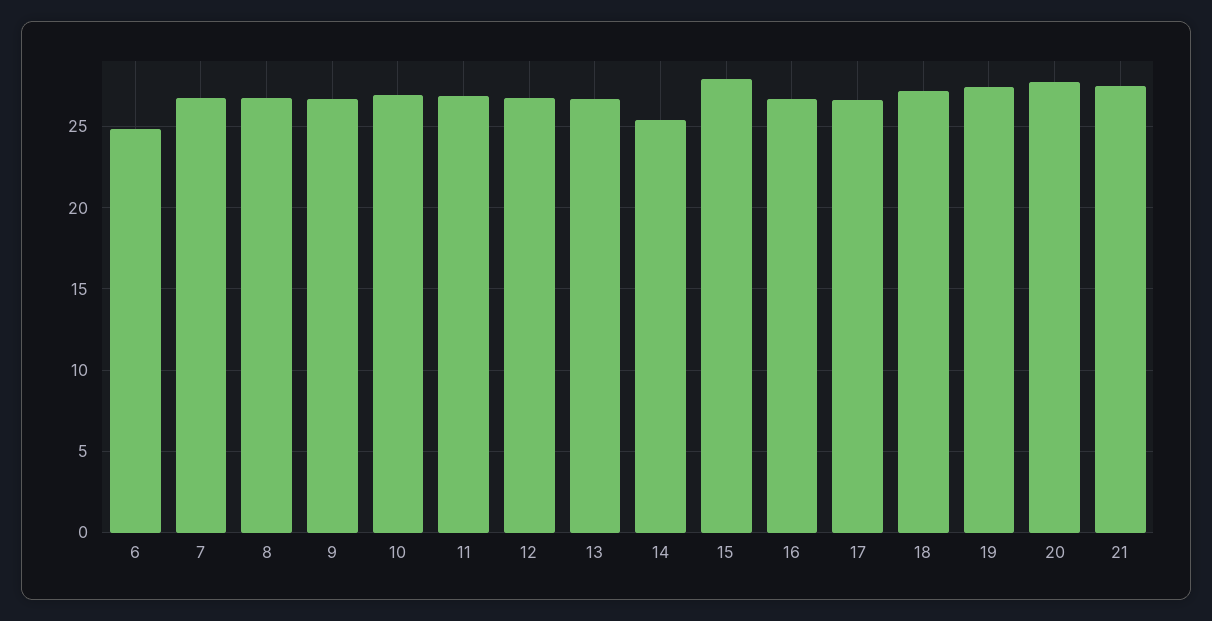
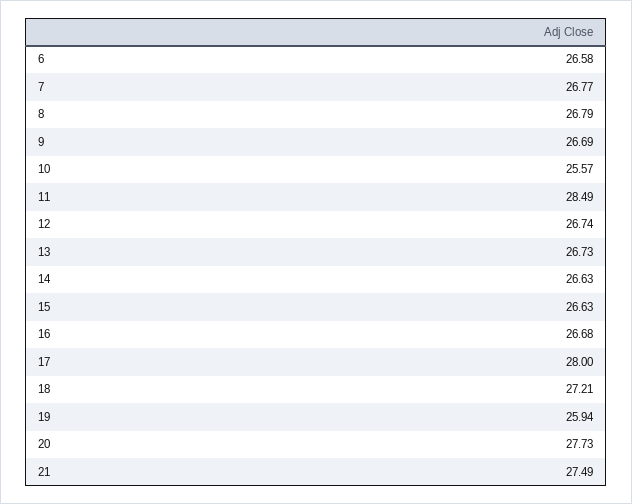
  {
-   "6": 25,
+   "6": 26.58,
    "7": 26.77,
    "8": 26.79,
    "9": 26.69,
-   "10": 27,
+   "10": 25.57,
-   "11": 27,
+   "11": 28.49,
    "12": 26.74,
    "13": 26.73,
-   "14": 25.5,
+   "14": 26.63,
-   "15": 28,
+   "15": 26.63,
    "16": 26.68,
-   "17": 26.5,
+   "17": 28,
    "18": 27.21,
-   "19": 27.5,
+   "19": 25.94,
    "20": 27.73,
    "21": 27.49
  }

